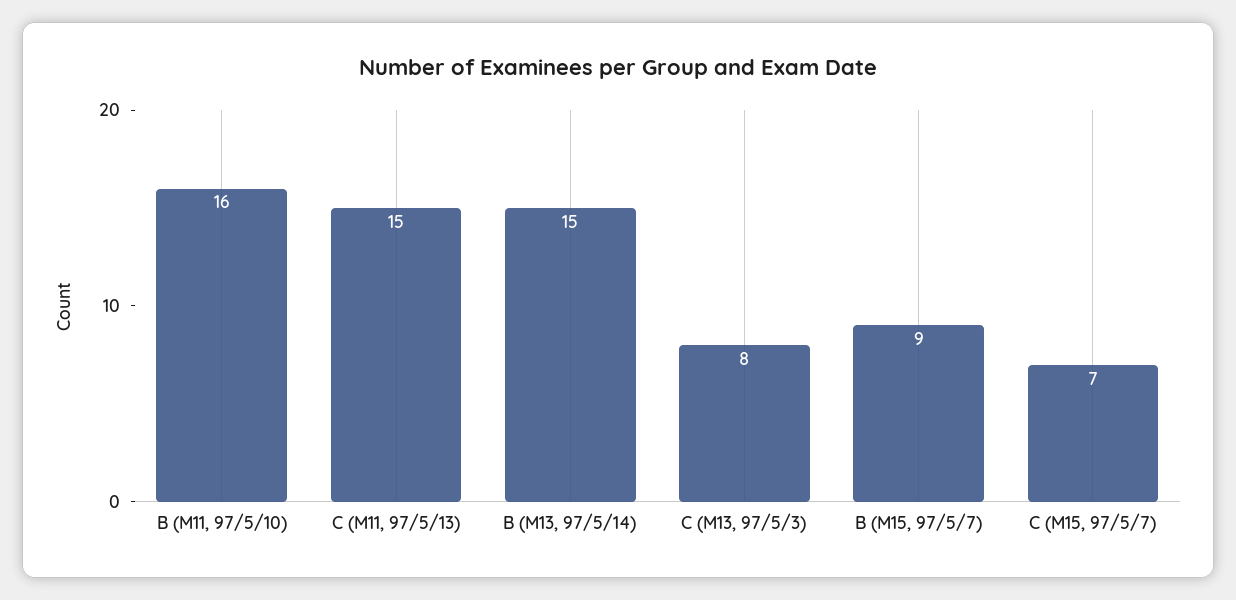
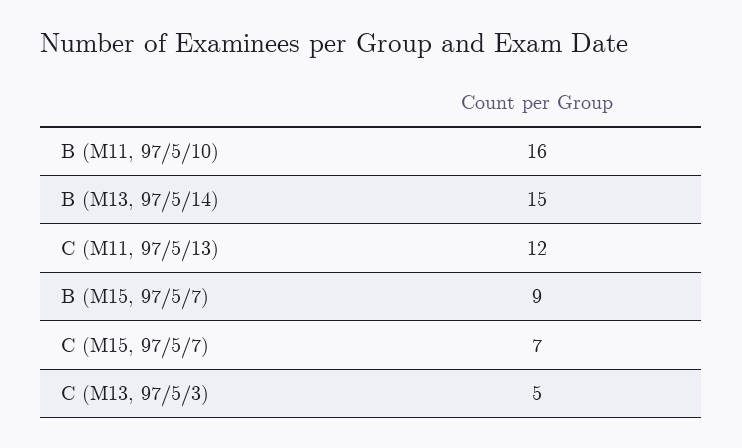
  {
    "B (M11, 97/5/10)": 16,
-   "C (M11, 97/5/13)": 15,
+   "C (M11, 97/5/13)": 12,
    "B (M13, 97/5/14)": 15,
-   "C (M13, 97/5/3)": 8,
+   "C (M13, 97/5/3)": 5,
    "B (M15, 97/5/7)": 9,
    "C (M15, 97/5/7)": 7
  }

